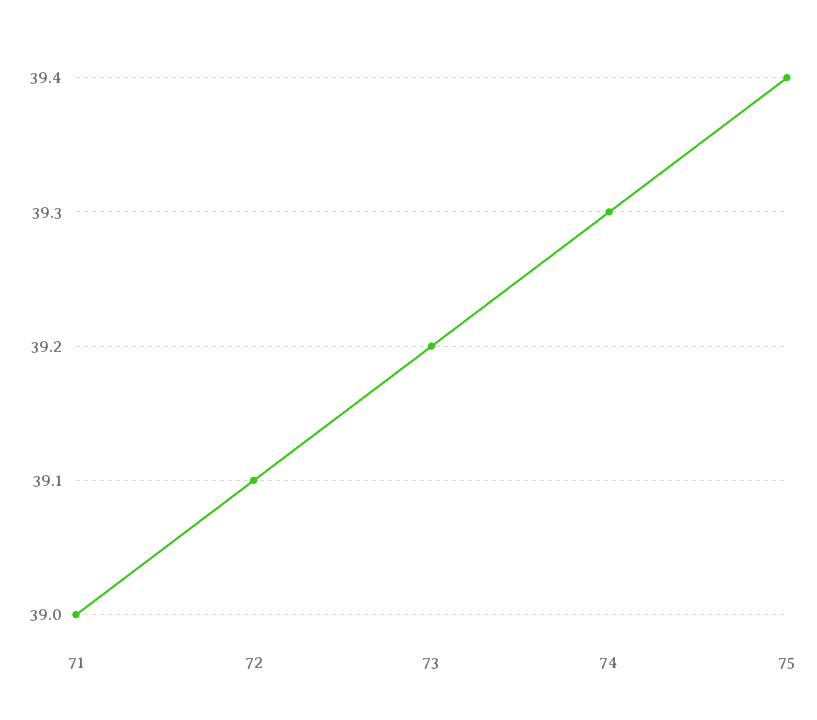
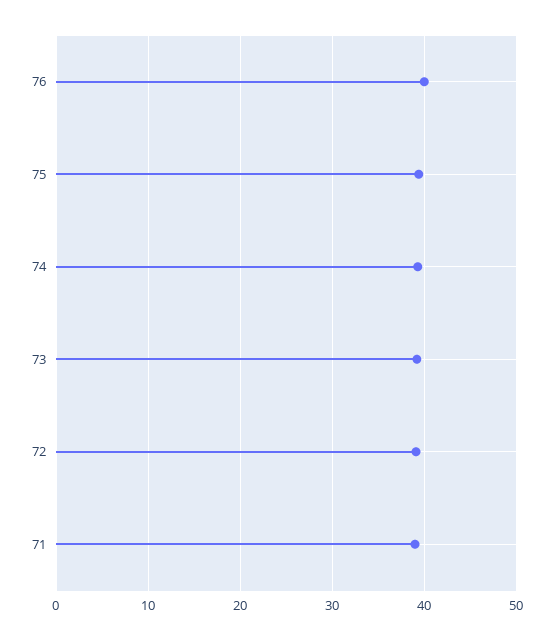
  {
    "71": 39,
    "72": 39.1,
    "73": 39.2,
    "74": 39.3,
-   "75": 39.4
+   "75": 39.4,
+   "76": 40
  }

